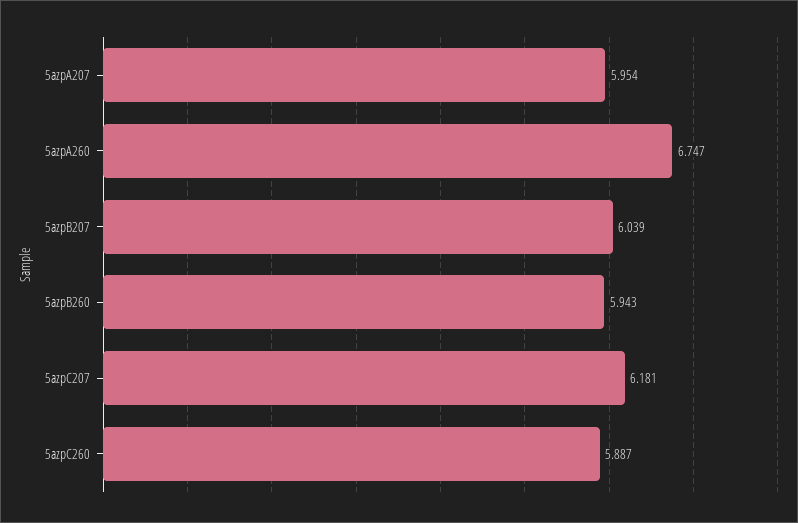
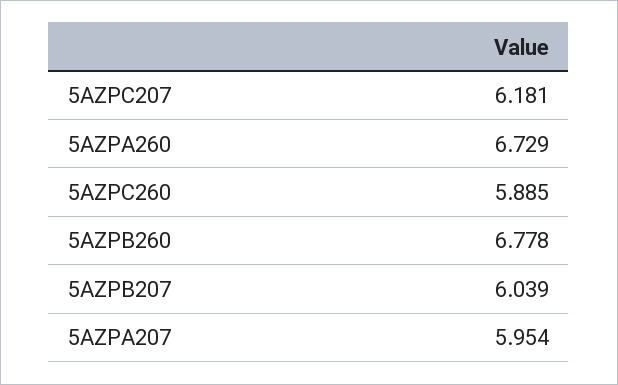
  {
    "5azpA207": 5.954,
-   "5azpA260": 6.747,
+   "5azpA260": 6.729,
    "5azpB207": 6.039,
-   "5azpB260": 5.943,
+   "5azpB260": 6.778,
    "5azpC207": 6.181,
-   "5azpC260": 5.887
+   "5azpC260": 5.885
  }

